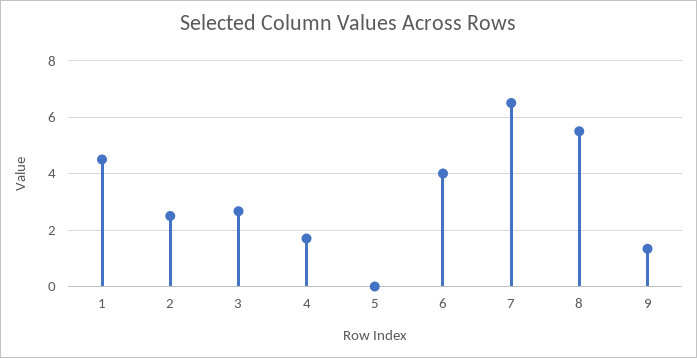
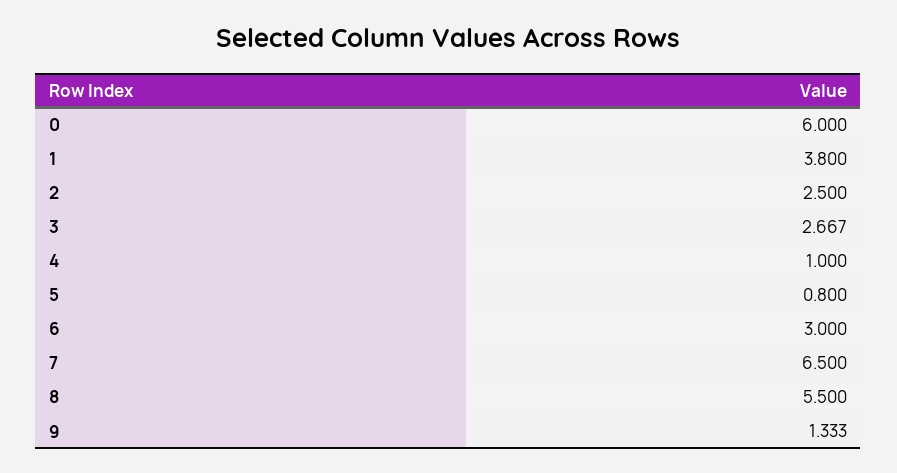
  {
-   "1": 4.5,
+   "1": 3.8,
    "2": 2.5,
    "3": 2.667,
-   "4": 1.75,
+   "4": 1,
-   "5": 0,
+   "5": 0.8,
-   "6": 4,
+   "6": 3,
    "7": 6.5,
    "8": 5.5,
-   "9": 1.333
+   "9": 1.333,
+   "0": 6
  }

